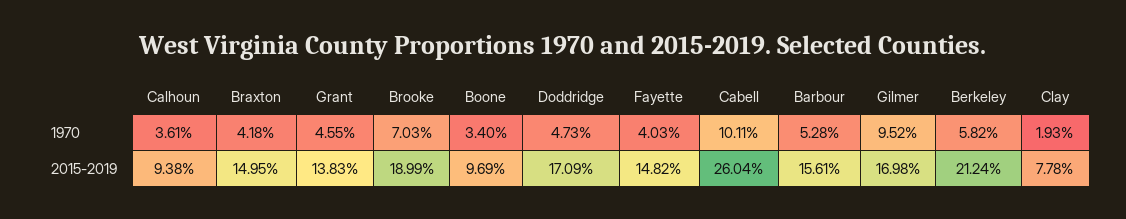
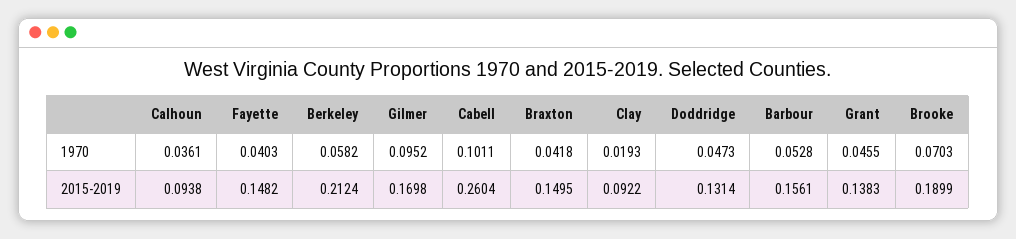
  {
    "Calhoun": {
      "1970": 0.0361,
      "2015-2019": 0.0938
    },
    "Braxton": {
      "1970": 0.0418,
      "2015-2019": 0.1495
    },
    "Grant": {
      "1970": 0.0455,
      "2015-2019": 0.1383
    },
    "Brooke": {
      "1970": 0.0703,
      "2015-2019": 0.1899
    },
-   "Boone": {
-     "1970": 0.034,
-     "2015-2019": 0.0969
-   },
    "Doddridge": {
      "1970": 0.0473,
-     "2015-2019": 0.1709
+     "2015-2019": 0.1314
    },
    "Fayette": {
      "1970": 0.0403,
      "2015-2019": 0.1482
    },
    "Cabell": {
      "1970": 0.1011,
      "2015-2019": 0.2604
    },
    "Barbour": {
      "1970": 0.0528,
      "2015-2019": 0.1561
    },
    "Gilmer": {
      "1970": 0.0952,
      "2015-2019": 0.1698
    },
    "Berkeley": {
      "1970": 0.0582,
      "2015-2019": 0.2124
    },
    "Clay": {
      "1970": 0.0193,
-     "2015-2019": 0.0778
+     "2015-2019": 0.0922
    }
  }

